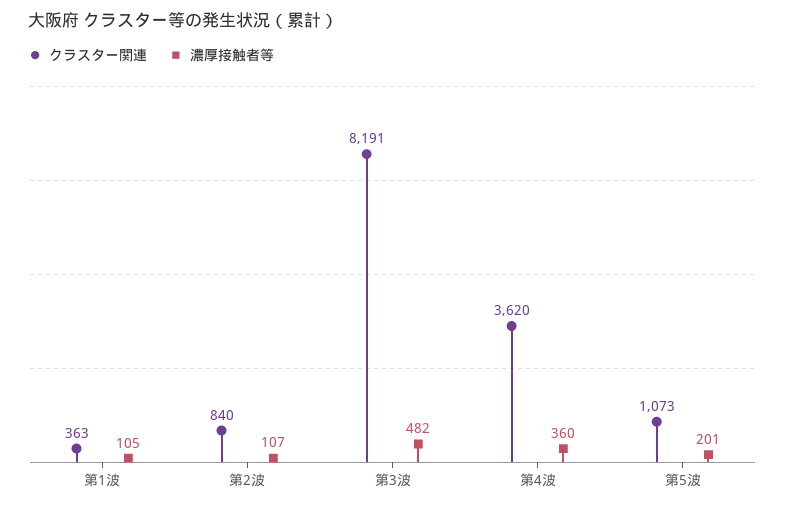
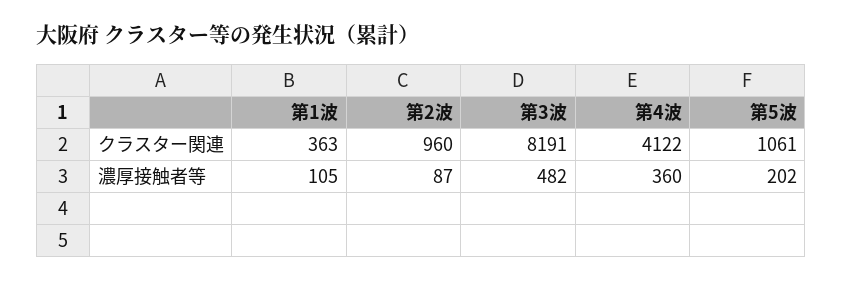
  {
    "クラスター関連": {
      "第1波": 363,
-     "第2波": 840,
+     "第2波": 960,
      "第3波": 8191,
-     "第4波": 3620,
+     "第4波": 4122,
-     "第5波": 1073
+     "第5波": 1061
    },
    "濃厚接触者等": {
      "第1波": 105,
-     "第2波": 107,
+     "第2波": 87,
      "第3波": 482,
      "第4波": 360,
-     "第5波": 201
+     "第5波": 202
    }
  }

